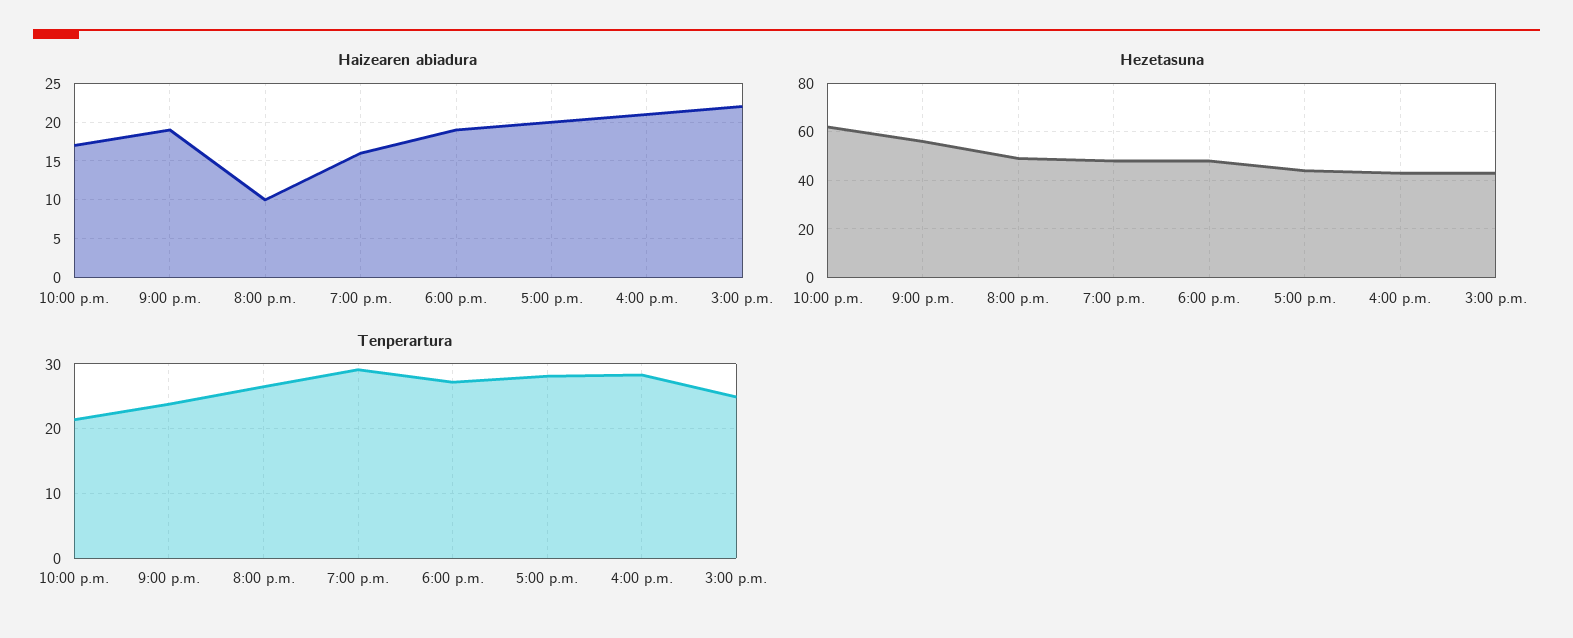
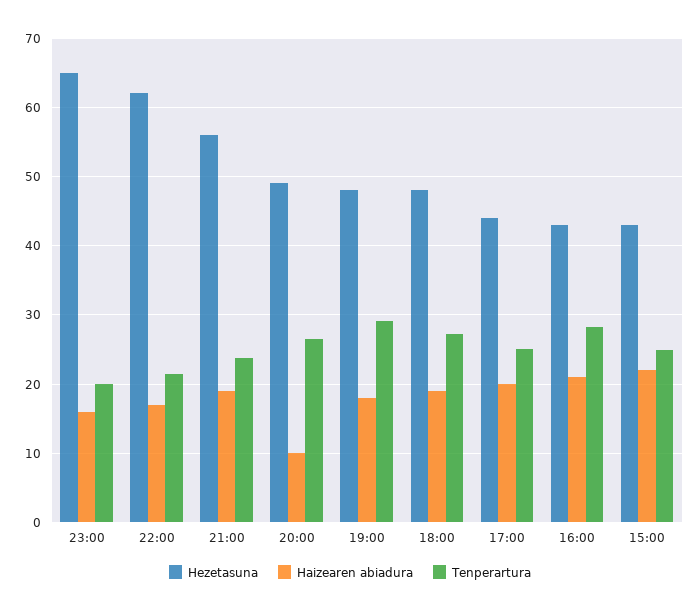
  {
    "Haizearen abiadura": {
      "10:00 p.m.": 17,
      "9:00 p.m.": 19,
      "8:00 p.m.": 10,
-     "7:00 p.m.": 16,
+     "7:00 p.m.": 18,
      "6:00 p.m.": 19,
      "5:00 p.m.": 20,
      "4:00 p.m.": 21,
-     "3:00 p.m.": 22
+     "3:00 p.m.": 22,
+     "23:00": 16
    },
    "Hezetasuna": {
      "10:00 p.m.": 62,
      "9:00 p.m.": 56,
      "8:00 p.m.": 49,
      "7:00 p.m.": 48,
      "6:00 p.m.": 48,
      "5:00 p.m.": 44,
      "4:00 p.m.": 43,
-     "3:00 p.m.": 43
+     "3:00 p.m.": 43,
+     "23:00": 65
    },
    "Tenperartura": {
      "10:00 p.m.": 21,
      "9:00 p.m.": 24,
      "8:00 p.m.": 27,
      "7:00 p.m.": 29,
      "6:00 p.m.": 27,
-     "5:00 p.m.": 28,
+     "5:00 p.m.": 25,
      "4:00 p.m.": 28,
-     "3:00 p.m.": 25
+     "3:00 p.m.": 25,
+     "23:00": 20
    }
  }

